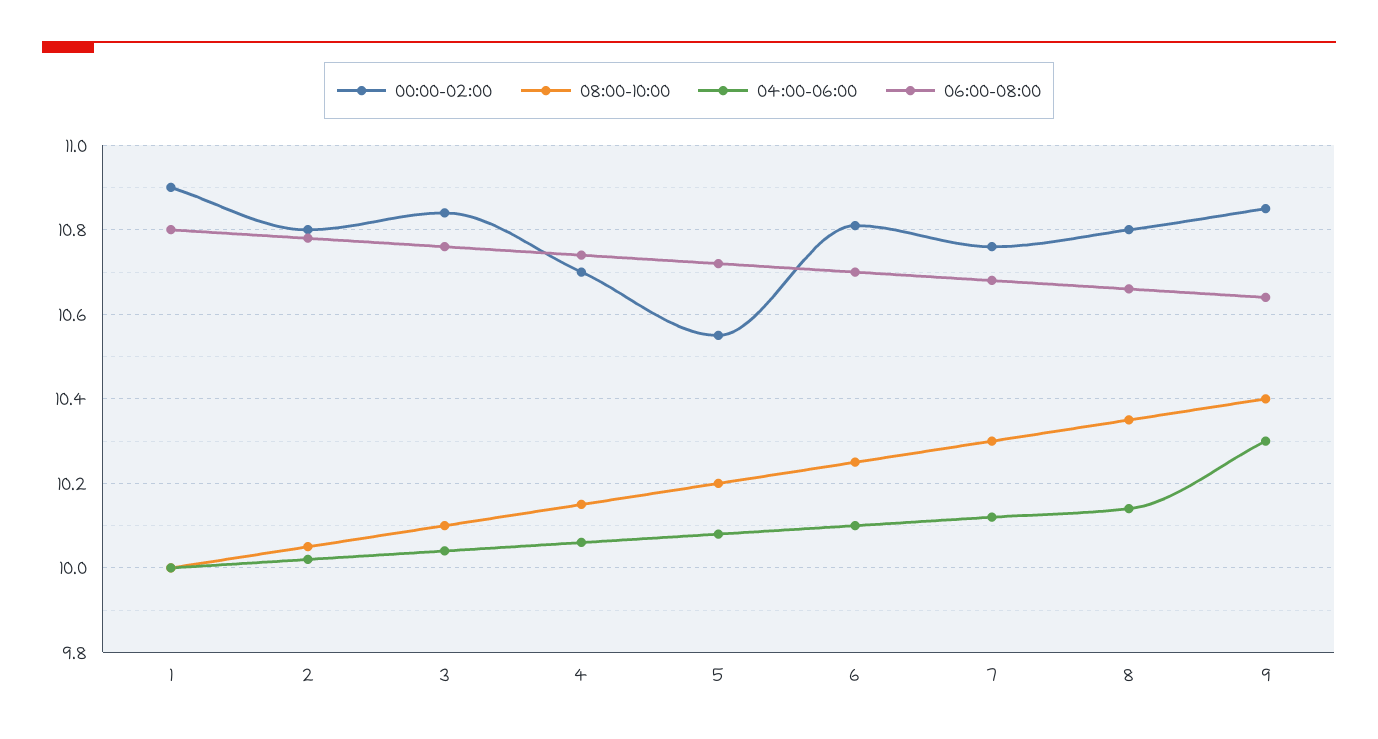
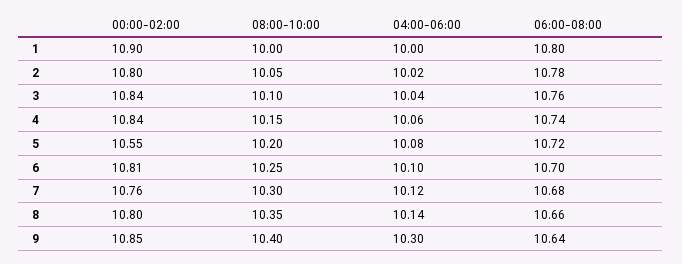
  {
    "00:00-02:00": {
      "1": 10.9,
      "2": 10.8,
      "3": 10.84,
-     "4": 10.7,
+     "4": 10.84,
      "5": 10.55,
      "6": 10.81,
      "7": 10.76,
      "8": 10.8,
      "9": 10.85
    },
    "08:00-10:00": {
      "1": 10,
      "2": 10.05,
      "3": 10.1,
      "4": 10.15,
      "5": 10.2,
      "6": 10.25,
      "7": 10.3,
      "8": 10.35,
      "9": 10.4
    },
    "04:00-06:00": {
      "1": 10,
      "2": 10.02,
      "3": 10.04,
      "4": 10.06,
      "5": 10.08,
      "6": 10.1,
      "7": 10.12,
      "8": 10.14,
      "9": 10.3
    },
    "06:00-08:00": {
      "1": 10.8,
      "2": 10.78,
      "3": 10.76,
      "4": 10.74,
      "5": 10.72,
      "6": 10.7,
      "7": 10.68,
      "8": 10.66,
      "9": 10.64
    }
  }

